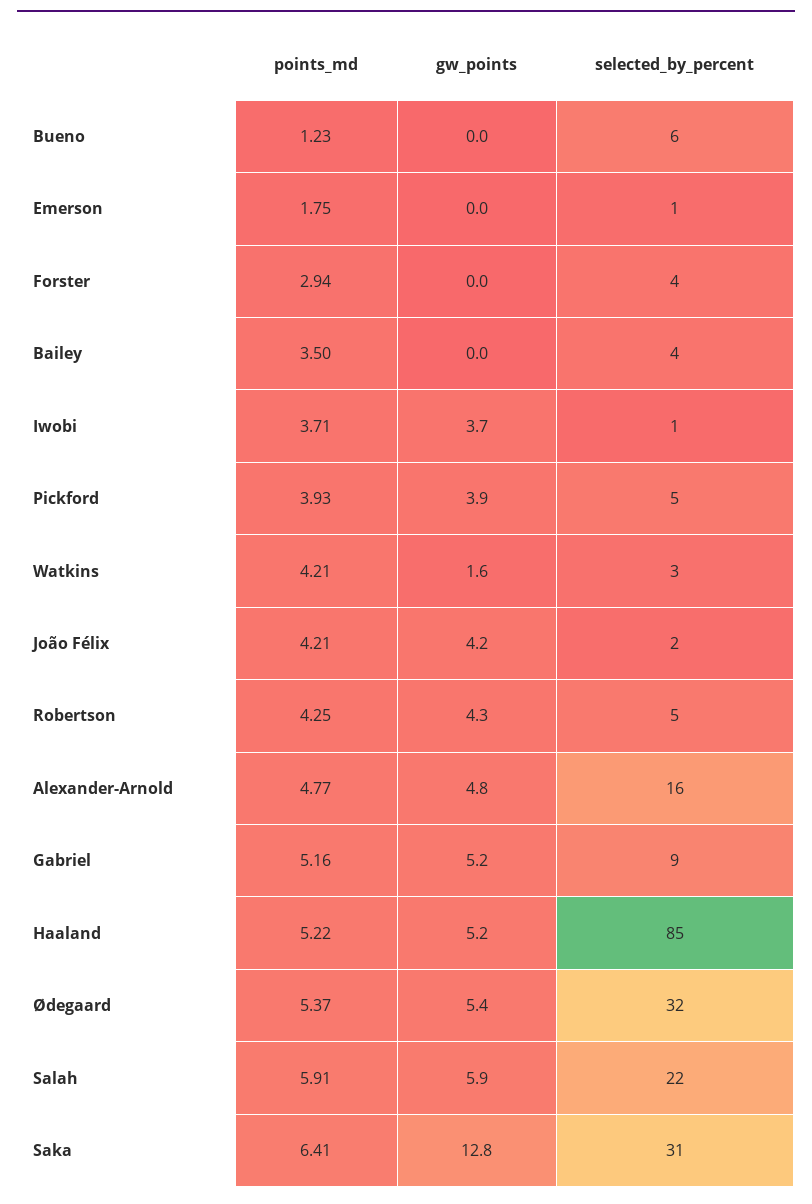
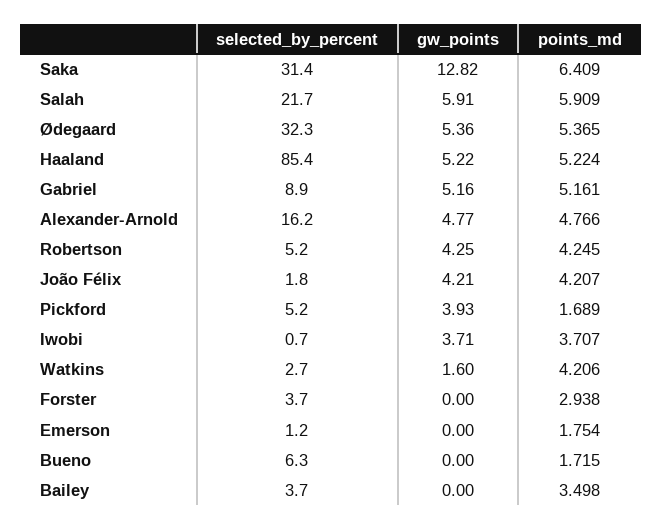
  {
    "points_md": {
-     "Bueno": 1.23,
+     "Bueno": 1.715,
      "Emerson": 1.754,
      "Forster": 2.938,
      "Bailey": 3.498,
      "Iwobi": 3.707,
-     "Pickford": 3.93,
+     "Pickford": 1.689,
      "Watkins": 4.206,
      "João Félix": 4.207,
      "Robertson": 4.245,
      "Alexander-Arnold": 4.766,
      "Gabriel": 5.161,
      "Haaland": 5.224,
      "Ødegaard": 5.365,
      "Salah": 5.909,
      "Saka": 6.409
    },
    "gw_points": {
      "Bueno": 0,
      "Emerson": 0,
      "Forster": 0,
      "Bailey": 0,
      "Iwobi": 3.71,
      "Pickford": 3.93,
      "Watkins": 1.6,
      "João Félix": 4.21,
      "Robertson": 4.25,
      "Alexander-Arnold": 4.77,
      "Gabriel": 5.16,
      "Haaland": 5.22,
      "Ødegaard": 5.36,
      "Salah": 5.91,
      "Saka": 12.82
    },
    "selected_by_percent": {
      "Bueno": 6.3,
      "Emerson": 1.2,
      "Forster": 3.7,
      "Bailey": 3.7,
      "Iwobi": 0.7,
      "Pickford": 5.2,
      "Watkins": 2.7,
      "João Félix": 1.8,
      "Robertson": 5.2,
      "Alexander-Arnold": 16.2,
      "Gabriel": 8.9,
      "Haaland": 85.4,
      "Ødegaard": 32.3,
      "Salah": 21.7,
      "Saka": 31.4
    }
  }

